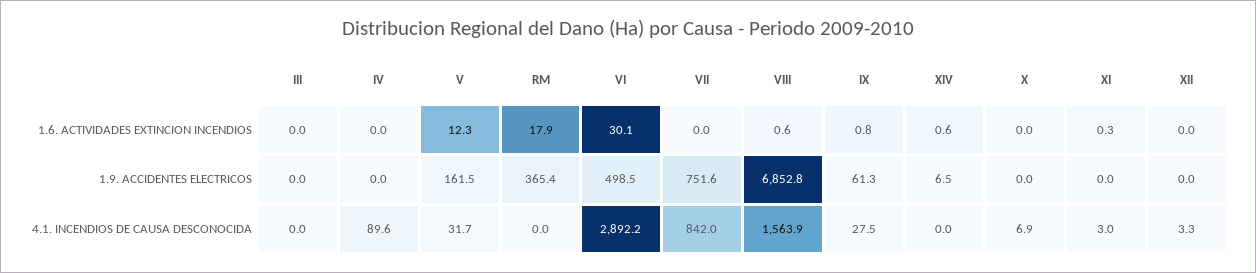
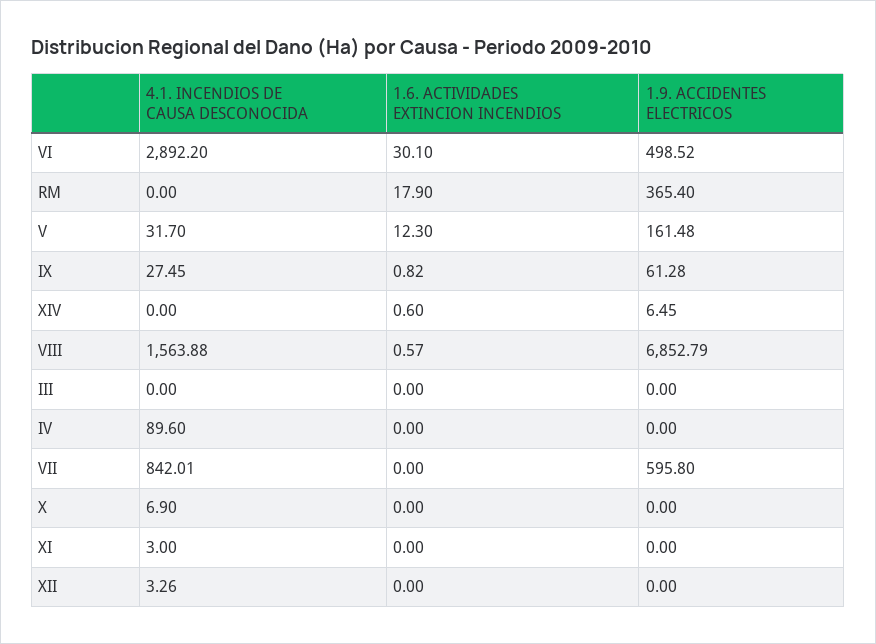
  {
    "III": {
      "1.6. ACTIVIDADES EXTINCION INCENDIOS": 0,
      "1.9. ACCIDENTES ELECTRICOS": 0,
      "4.1. INCENDIOS DE CAUSA DESCONOCIDA": 0
    },
    "IV": {
      "1.6. ACTIVIDADES EXTINCION INCENDIOS": 0,
      "1.9. ACCIDENTES ELECTRICOS": 0,
      "4.1. INCENDIOS DE CAUSA DESCONOCIDA": 89.6
    },
    "V": {
      "1.6. ACTIVIDADES EXTINCION INCENDIOS": 12.3,
      "1.9. ACCIDENTES ELECTRICOS": 161.48,
      "4.1. INCENDIOS DE CAUSA DESCONOCIDA": 31.7
    },
    "RM": {
      "1.6. ACTIVIDADES EXTINCION INCENDIOS": 17.9,
      "1.9. ACCIDENTES ELECTRICOS": 365.4,
      "4.1. INCENDIOS DE CAUSA DESCONOCIDA": 0
    },
    "VI": {
      "1.6. ACTIVIDADES EXTINCION INCENDIOS": 30.1,
      "1.9. ACCIDENTES ELECTRICOS": 498.52,
      "4.1. INCENDIOS DE CAUSA DESCONOCIDA": 2892.2
    },
    "VII": {
      "1.6. ACTIVIDADES EXTINCION INCENDIOS": 0,
-     "1.9. ACCIDENTES ELECTRICOS": 751.6,
+     "1.9. ACCIDENTES ELECTRICOS": 595.8,
      "4.1. INCENDIOS DE CAUSA DESCONOCIDA": 842.01
    },
    "VIII": {
      "1.6. ACTIVIDADES EXTINCION INCENDIOS": 0.57,
      "1.9. ACCIDENTES ELECTRICOS": 6852.79,
      "4.1. INCENDIOS DE CAUSA DESCONOCIDA": 1563.88
    },
    "IX": {
      "1.6. ACTIVIDADES EXTINCION INCENDIOS": 0.82,
      "1.9. ACCIDENTES ELECTRICOS": 61.28,
      "4.1. INCENDIOS DE CAUSA DESCONOCIDA": 27.45
    },
    "XIV": {
      "1.6. ACTIVIDADES EXTINCION INCENDIOS": 0.6,
      "1.9. ACCIDENTES ELECTRICOS": 6.45,
      "4.1. INCENDIOS DE CAUSA DESCONOCIDA": 0
    },
    "X": {
      "1.6. ACTIVIDADES EXTINCION INCENDIOS": 0,
      "1.9. ACCIDENTES ELECTRICOS": 0,
      "4.1. INCENDIOS DE CAUSA DESCONOCIDA": 6.9
    },
    "XI": {
-     "1.6. ACTIVIDADES EXTINCION INCENDIOS": 0.3,
+     "1.6. ACTIVIDADES EXTINCION INCENDIOS": 0,
      "1.9. ACCIDENTES ELECTRICOS": 0,
      "4.1. INCENDIOS DE CAUSA DESCONOCIDA": 3
    },
    "XII": {
      "1.6. ACTIVIDADES EXTINCION INCENDIOS": 0,
      "1.9. ACCIDENTES ELECTRICOS": 0,
      "4.1. INCENDIOS DE CAUSA DESCONOCIDA": 3.26
    }
  }

